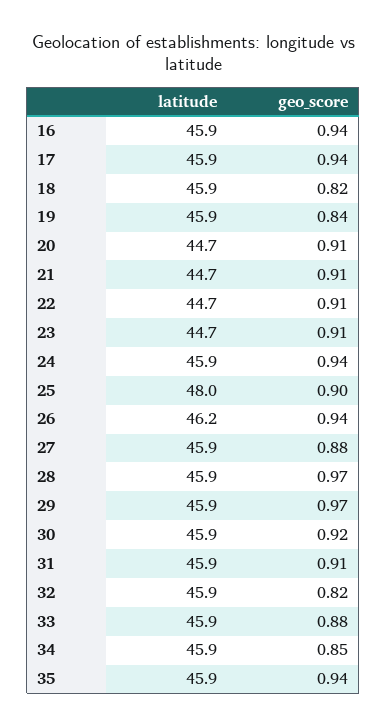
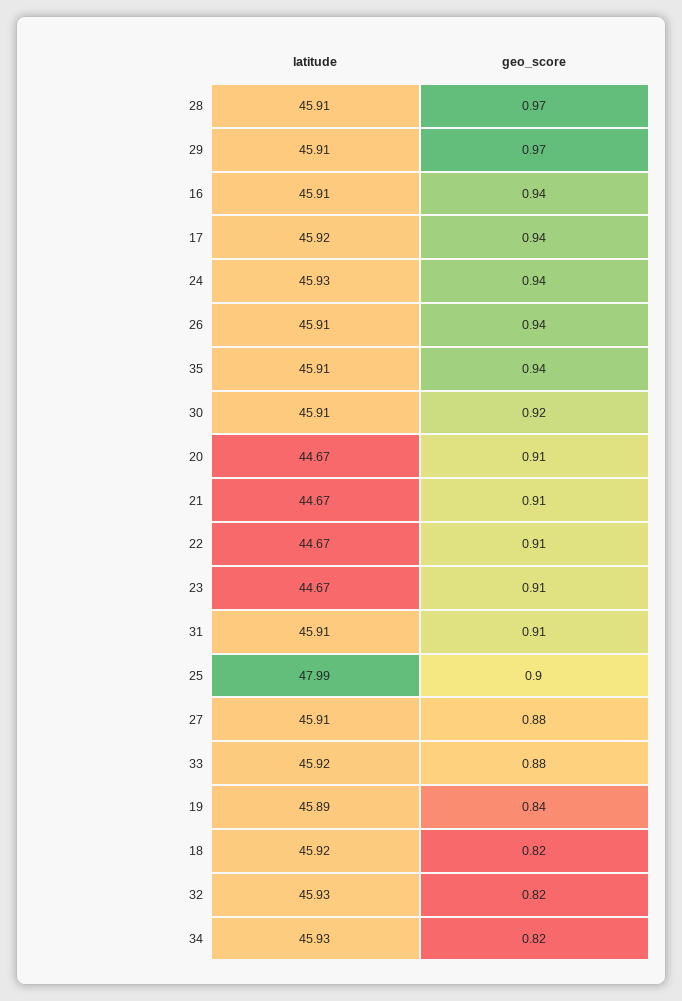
  {
    "latitude": {
      "16": 45.91,
      "17": 45.92,
      "18": 45.92,
      "19": 45.89,
      "20": 44.67,
      "21": 44.67,
      "22": 44.67,
      "23": 44.67,
      "24": 45.93,
      "25": 47.99,
-     "26": 46.2,
+     "26": 45.91,
      "27": 45.91,
      "28": 45.91,
      "29": 45.91,
      "30": 45.91,
      "31": 45.91,
      "32": 45.93,
      "33": 45.92,
      "34": 45.93,
      "35": 45.91
    },
    "geo_score": {
      "16": 0.94,
      "17": 0.94,
      "18": 0.82,
      "19": 0.84,
      "20": 0.91,
      "21": 0.91,
      "22": 0.91,
      "23": 0.91,
      "24": 0.94,
      "25": 0.9,
      "26": 0.94,
      "27": 0.88,
      "28": 0.97,
      "29": 0.97,
      "30": 0.92,
      "31": 0.91,
      "32": 0.82,
      "33": 0.88,
-     "34": 0.85,
+     "34": 0.82,
      "35": 0.94
    }
  }

